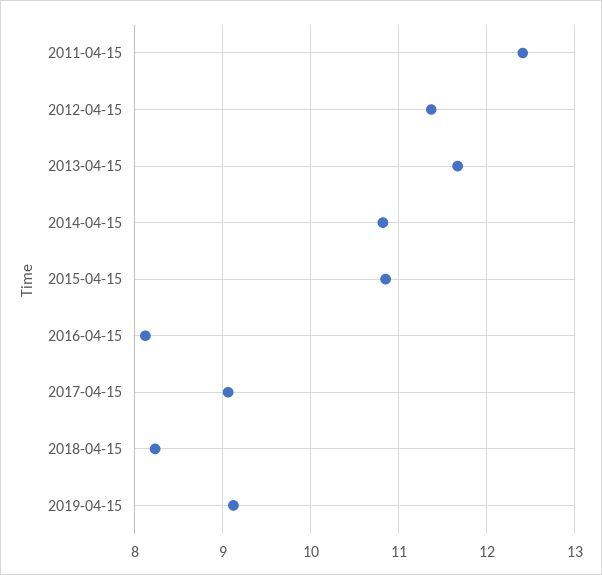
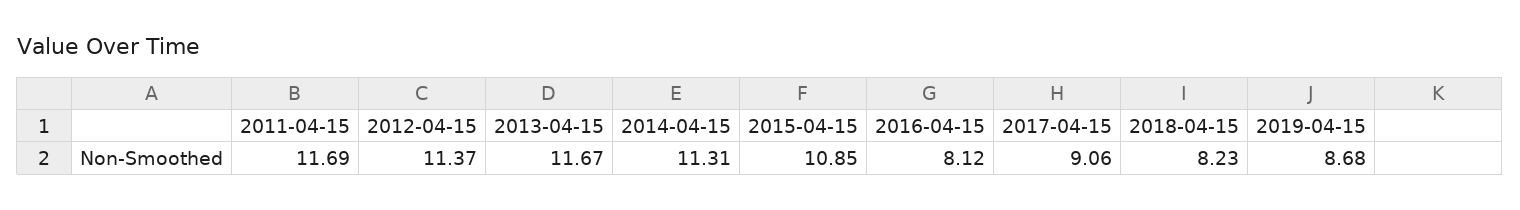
  {
-   "2011-04-15": 12.4,
+   "2011-04-15": 11.69,
    "2012-04-15": 11.37,
    "2013-04-15": 11.67,
-   "2014-04-15": 10.8,
+   "2014-04-15": 11.31,
    "2015-04-15": 10.85,
    "2016-04-15": 8.12,
    "2017-04-15": 9.06,
    "2018-04-15": 8.23,
-   "2019-04-15": 9.1
+   "2019-04-15": 8.68
  }

